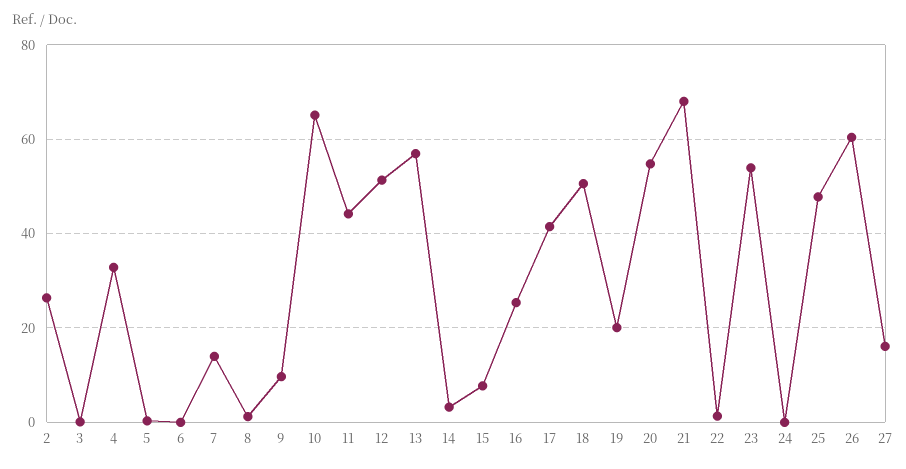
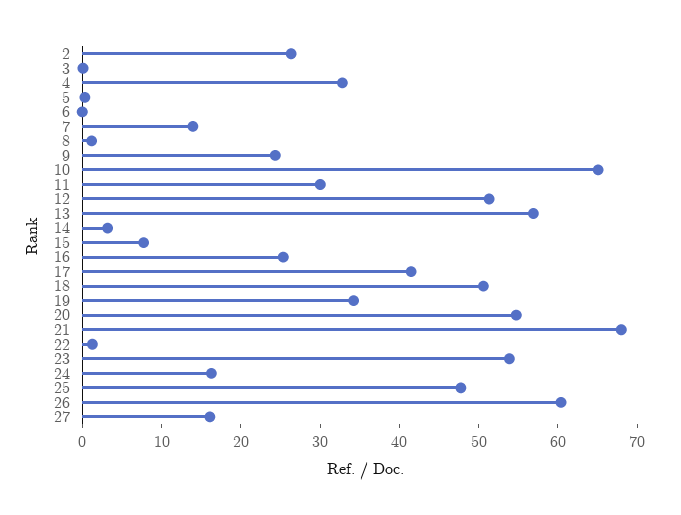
  {
    "2": 26,
    "3": 0,
    "4": 32,
    "5": 0,
    "6": 0,
    "7": 14,
    "8": 2,
-   "9": 10,
+   "9": 24,
    "10": 66,
-   "11": 44,
+   "11": 30,
    "12": 52,
    "13": 56,
    "14": 4,
    "15": 8,
    "16": 26,
    "17": 42,
    "18": 50,
-   "19": 20,
+   "19": 34,
    "20": 54,
    "21": 68,
    "22": 2,
    "23": 54,
-   "24": 0,
+   "24": 16,
    "25": 48,
    "26": 60,
    "27": 16
  }

